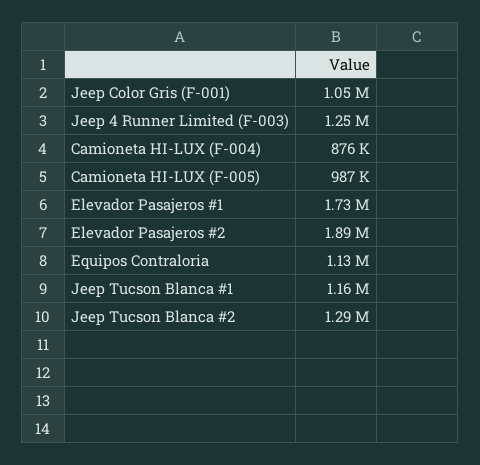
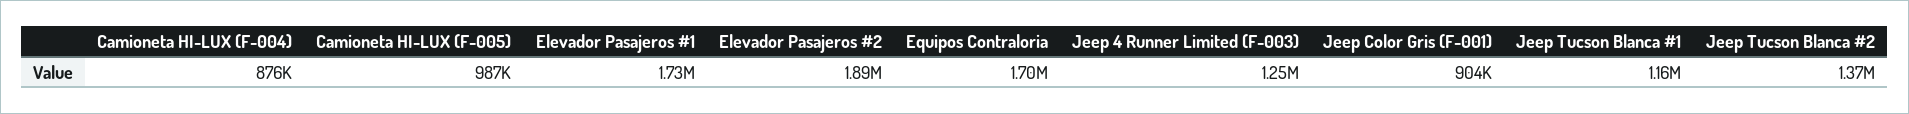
  {
-   "Jeep Color Gris (F-001)": 1050000,
+   "Jeep Color Gris (F-001)": 904000,
    "Jeep 4 Runner Limited (F-003)": 1250000,
    "Camioneta HI-LUX (F-004)": 876000,
    "Camioneta HI-LUX (F-005)": 987000,
    "Elevador Pasajeros #1": 1730000,
    "Elevador Pasajeros #2": 1890000,
-   "Equipos Contraloria": 1130000,
+   "Equipos Contraloria": 1700000,
    "Jeep Tucson Blanca #1": 1160000,
-   "Jeep Tucson Blanca #2": 1290000
+   "Jeep Tucson Blanca #2": 1370000
  }

